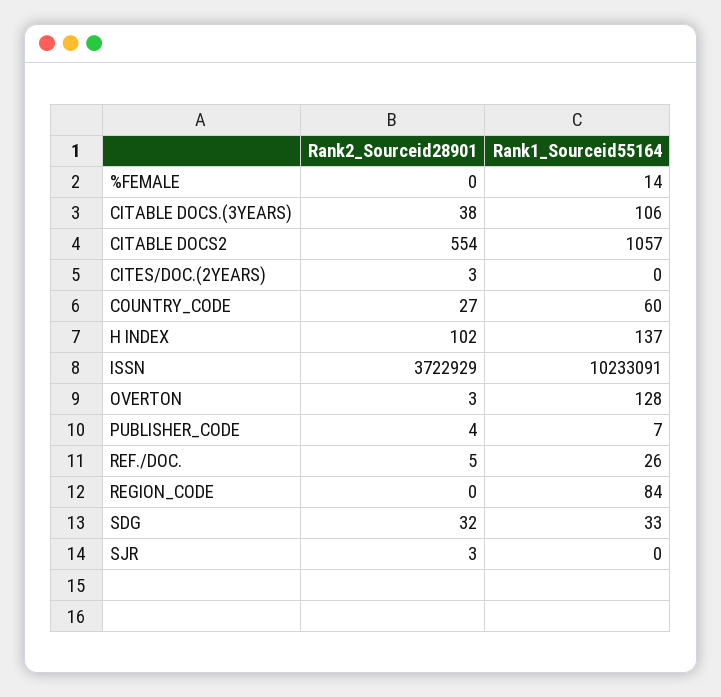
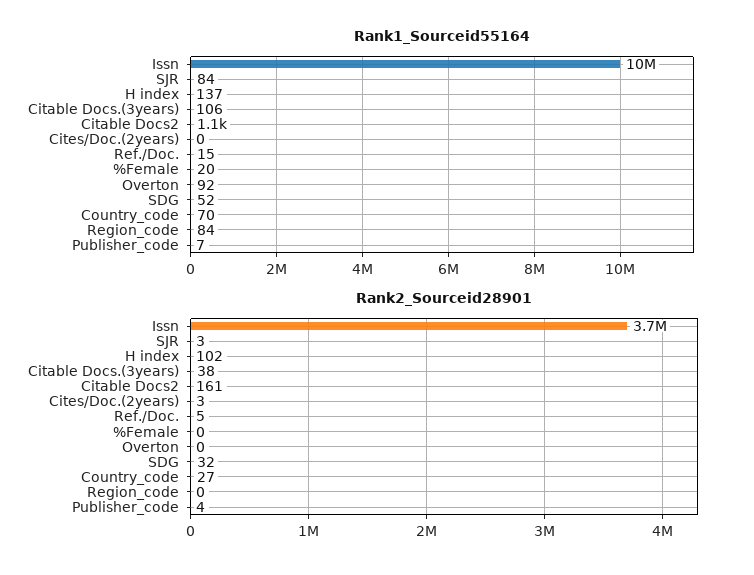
  {
    "Rank2_Sourceid28901": {
      "%FEMALE": 0,
      "CITABLE DOCS.(3YEARS)": 38,
-     "CITABLE DOCS2": 554,
+     "CITABLE DOCS2": 161,
      "CITES/DOC.(2YEARS)": 3,
      "COUNTRY_CODE": 27,
      "H INDEX": 102,
      "ISSN": 3722929,
-     "OVERTON": 3,
+     "OVERTON": 0,
      "PUBLISHER_CODE": 4,
      "REF./DOC.": 5,
      "REGION_CODE": 0,
      "SDG": 32,
      "SJR": 3
    },
    "Rank1_Sourceid55164": {
-     "%FEMALE": 14,
+     "%FEMALE": 20,
      "CITABLE DOCS.(3YEARS)": 106,
      "CITABLE DOCS2": 1057,
      "CITES/DOC.(2YEARS)": 0,
-     "COUNTRY_CODE": 60,
+     "COUNTRY_CODE": 70,
      "H INDEX": 137,
      "ISSN": 10233091,
-     "OVERTON": 128,
+     "OVERTON": 92,
      "PUBLISHER_CODE": 7,
-     "REF./DOC.": 26,
+     "REF./DOC.": 15,
      "REGION_CODE": 84,
-     "SDG": 33,
+     "SDG": 52,
-     "SJR": 0
+     "SJR": 84
    }
  }

